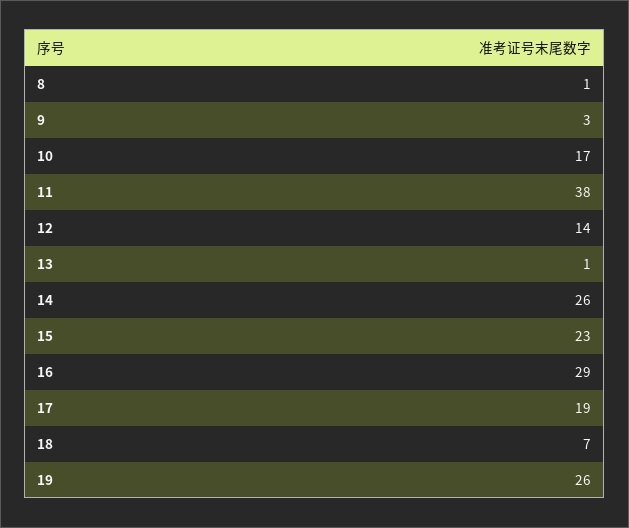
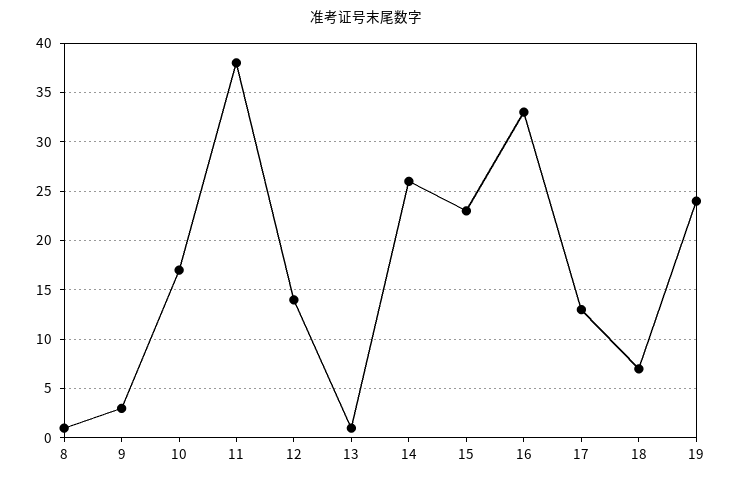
  {
    "8": 1,
    "9": 3,
    "10": 17,
    "11": 38,
    "12": 14,
    "13": 1,
    "14": 26,
    "15": 23,
-   "16": 29,
+   "16": 33,
-   "17": 19,
+   "17": 13,
    "18": 7,
-   "19": 26
+   "19": 24
  }

